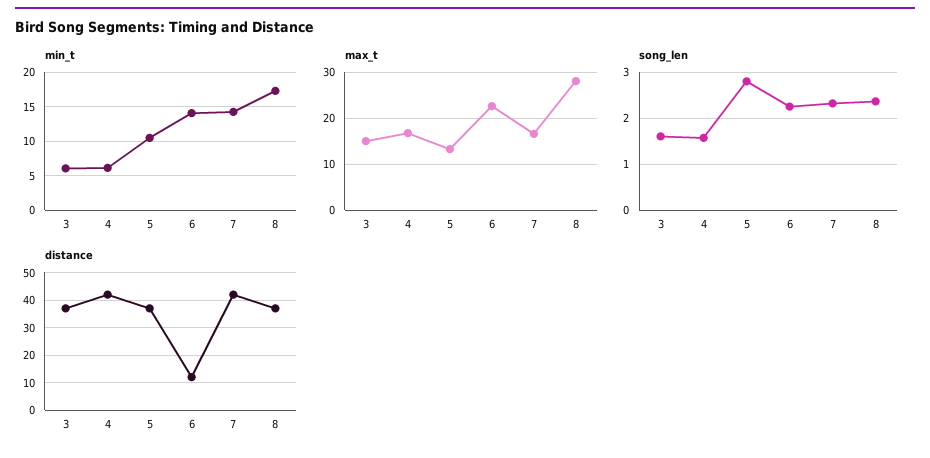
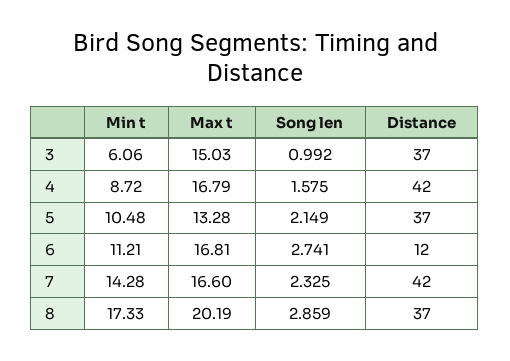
  {
    "min_t": {
      "3": 6.06,
-     "4": 6,
+     "4": 8.72,
      "5": 10.48,
-     "6": 14,
+     "6": 11.21,
      "7": 14.28,
      "8": 17.33
    },
    "max_t": {
      "3": 15.03,
      "4": 16.79,
      "5": 13.28,
-     "6": 22,
+     "6": 16.81,
      "7": 16.6,
-     "8": 28
+     "8": 20.19
    },
    "song_len": {
-     "3": 1.6,
+     "3": 0.992,
      "4": 1.575,
-     "5": 2.8,
+     "5": 2.149,
-     "6": 2.2,
+     "6": 2.741,
      "7": 2.325,
-     "8": 2.4
+     "8": 2.859
    },
    "distance": {
      "3": 37,
      "4": 42,
      "5": 37,
      "6": 12,
      "7": 42,
      "8": 37
    }
  }

